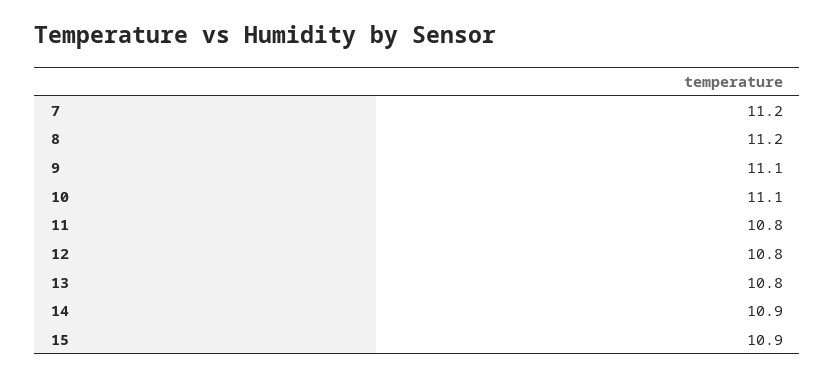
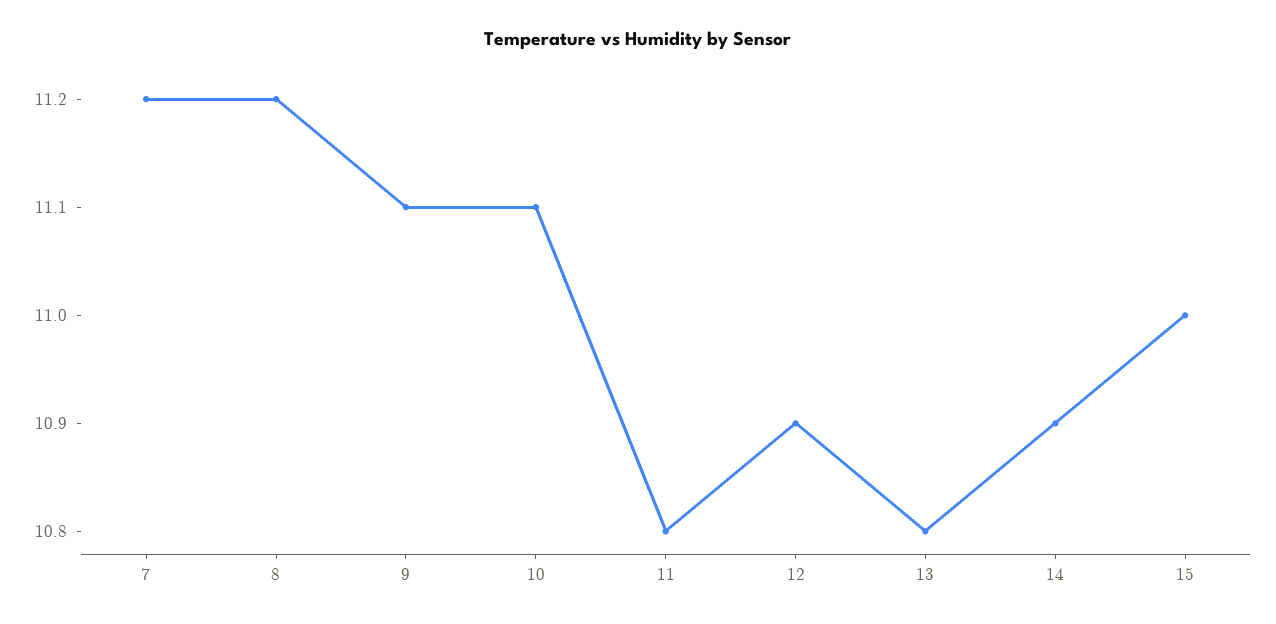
  {
    "7": 11.2,
    "8": 11.2,
    "9": 11.1,
    "10": 11.1,
    "11": 10.8,
-   "12": 10.8,
+   "12": 10.9,
    "13": 10.8,
    "14": 10.9,
-   "15": 10.9
+   "15": 11
  }

